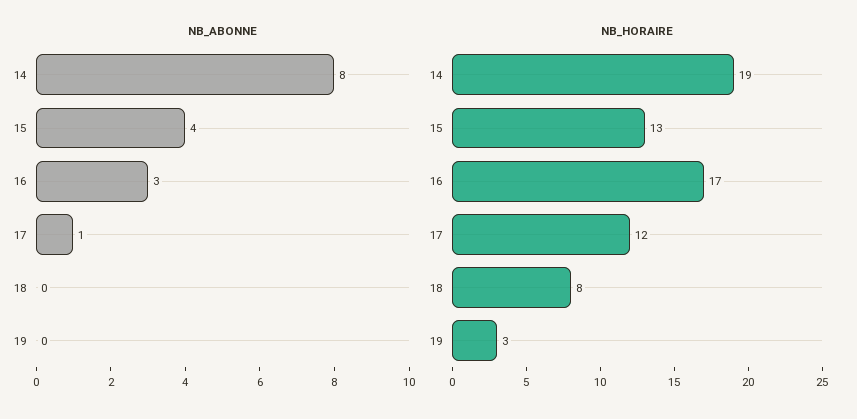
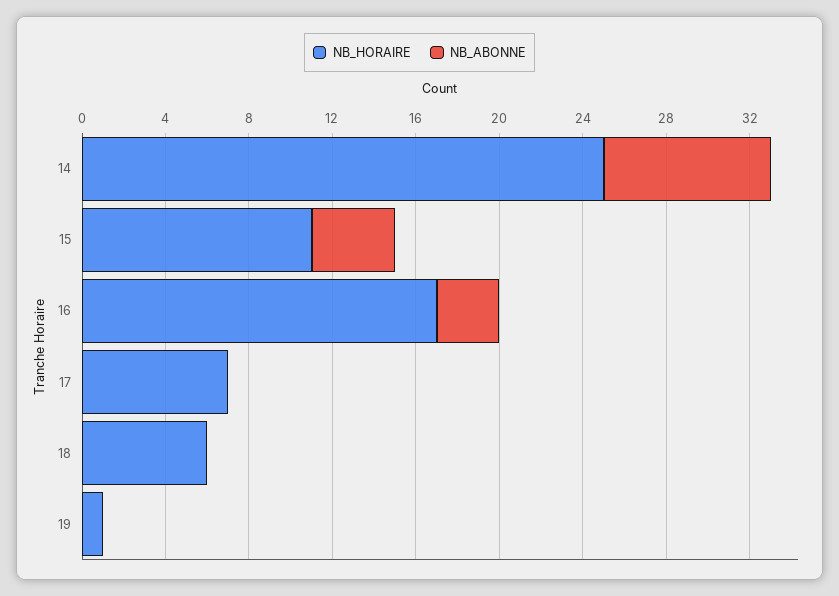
  {
    "NB_ABONNE": {
      "14": 8,
      "15": 4,
      "16": 3,
-     "17": 1,
+     "17": 0,
      "18": 0,
      "19": 0
    },
    "NB_HORAIRE": {
-     "14": 19,
+     "14": 25,
-     "15": 13,
+     "15": 11,
      "16": 17,
-     "17": 12,
+     "17": 7,
-     "18": 8,
+     "18": 6,
-     "19": 3
+     "19": 1
    }
  }

